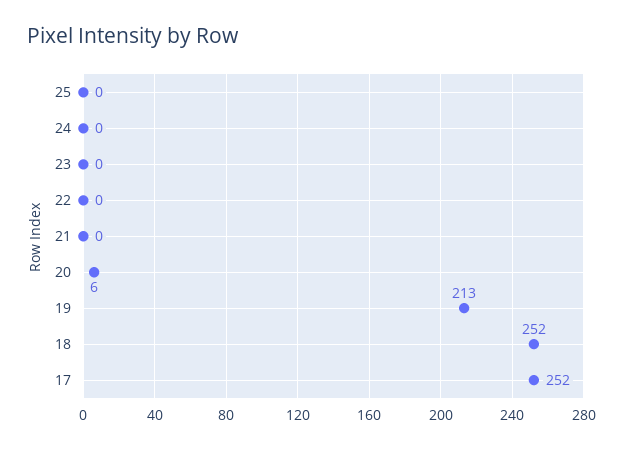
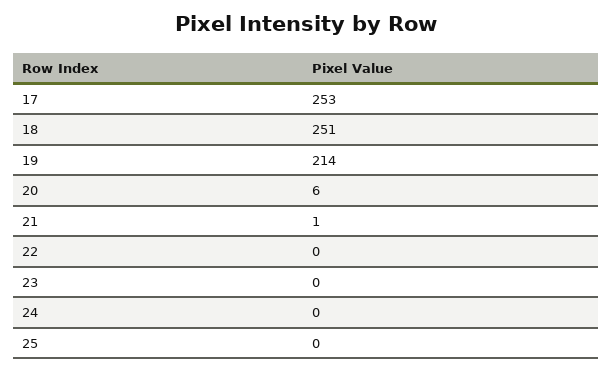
  {
    "25": 0,
    "24": 0,
    "23": 0,
    "22": 0,
-   "21": 0,
+   "21": 1,
    "20": 6,
-   "19": 213,
+   "19": 214,
-   "18": 252,
+   "18": 251,
-   "17": 252
+   "17": 253
  }

